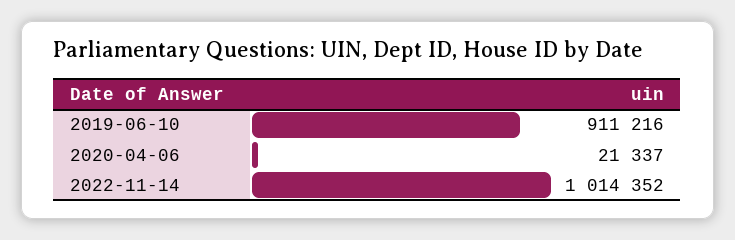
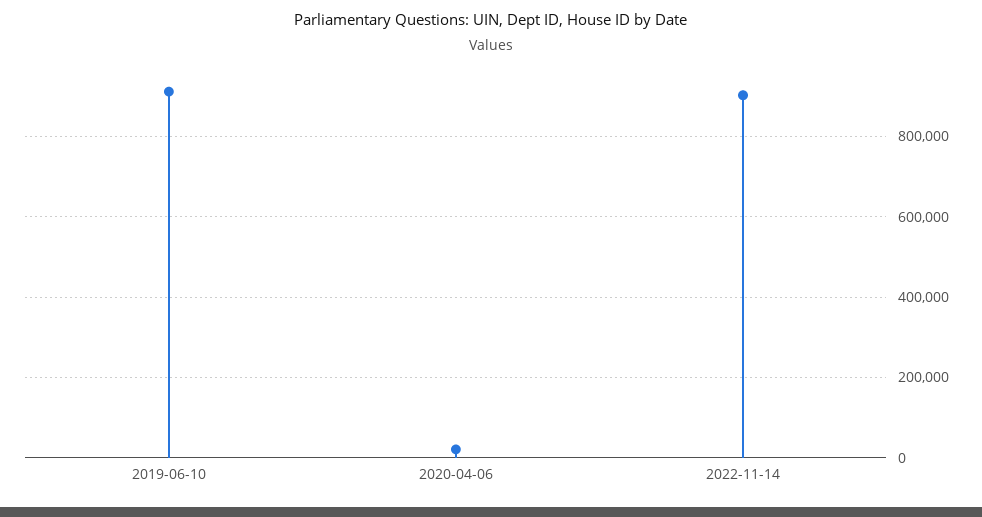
  {
    "2019-06-10": 911216,
    "2020-04-06": 21337,
-   "2022-11-14": 1014352
+   "2022-11-14": 900000
  }

